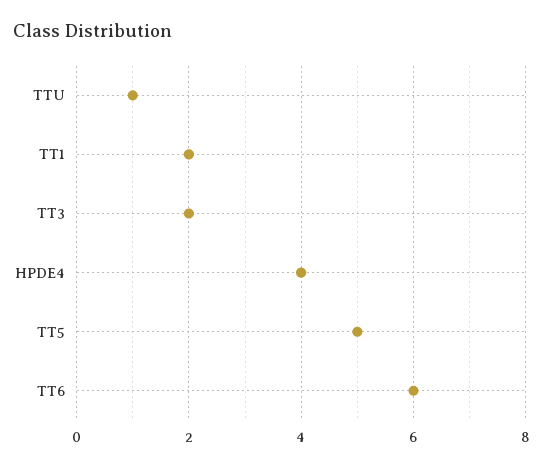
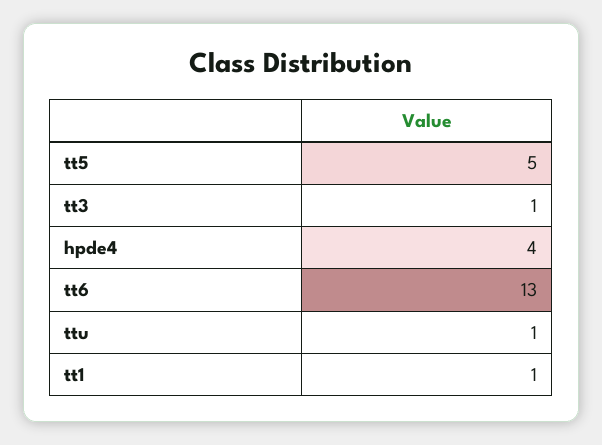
  {
    "TTU": 1,
-   "TT1": 2,
+   "TT1": 1,
-   "TT3": 2,
+   "TT3": 1,
    "HPDE4": 4,
    "TT5": 5,
-   "TT6": 6
+   "TT6": 13
  }

